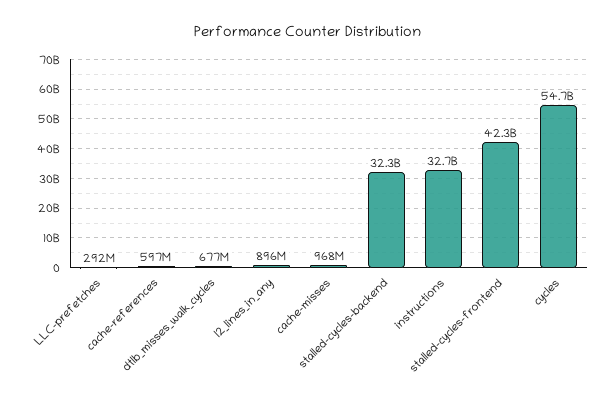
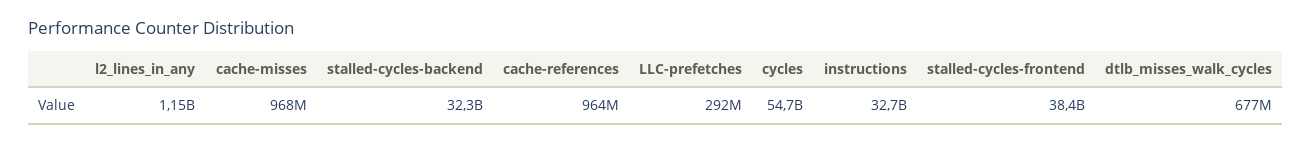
  {
    "LLC-prefetches": 292000000,
-   "cache-references": 597000000,
+   "cache-references": 964000000,
    "dtlb_misses_walk_cycles": 677000000,
-   "l2_lines_in_any": 896000000,
+   "l2_lines_in_any": 1150000000,
    "cache-misses": 968000000,
    "stalled-cycles-backend": 32300000000,
    "instructions": 32700000000,
-   "stalled-cycles-frontend": 42300000000,
+   "stalled-cycles-frontend": 38400000000,
    "cycles": 54700000000
  }

